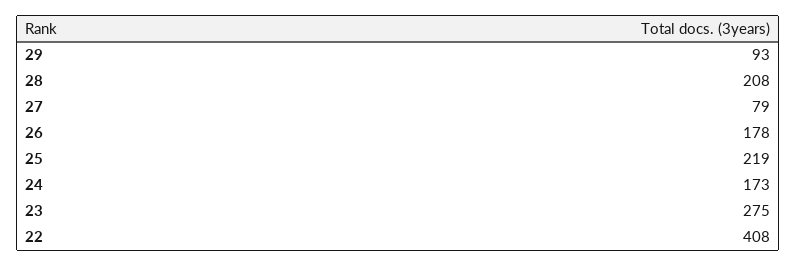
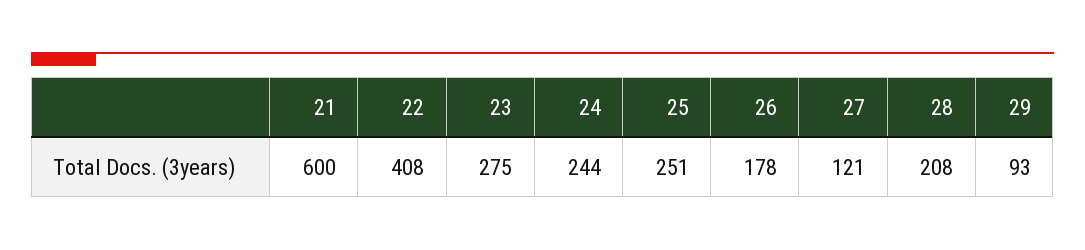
  {
    "29": 93,
    "28": 208,
-   "27": 79,
+   "27": 121,
    "26": 178,
-   "25": 219,
+   "25": 251,
-   "24": 173,
+   "24": 244,
    "23": 275,
-   "22": 408
+   "22": 408,
+   "21": 600
  }

